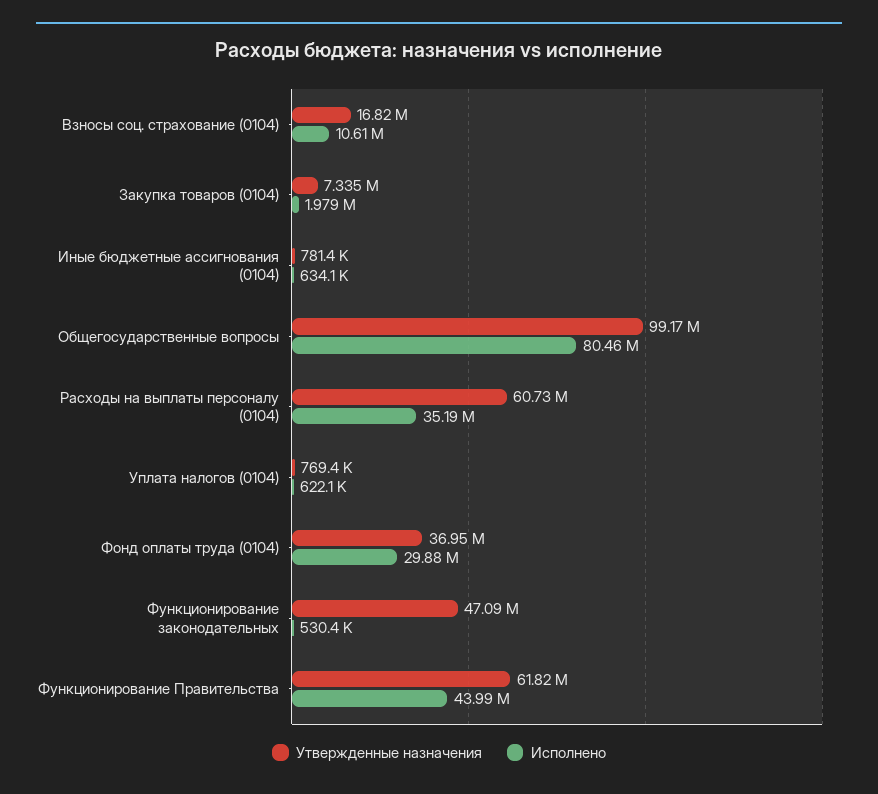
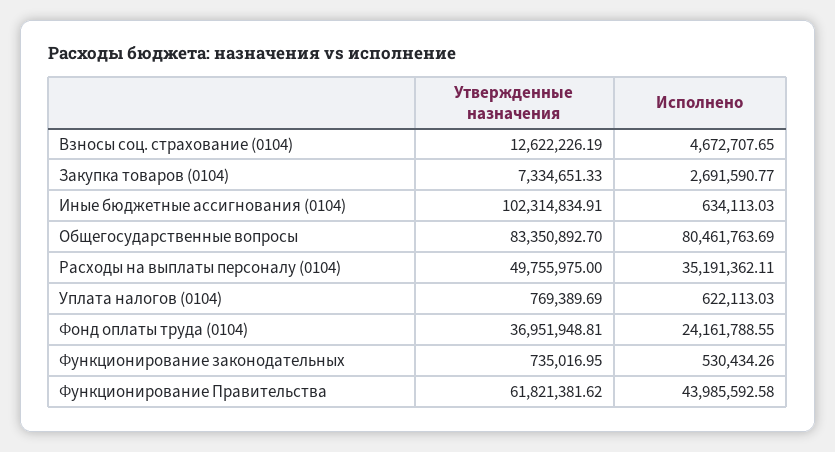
  {
    "Утвержденные назначения": {
-     "Взносы соц. страхование (0104)": 16820000,
+     "Взносы соц. страхование (0104)": 12622226.19,
      "Закупка товаров (0104)": 7334651.33,
-     "Иные бюджетные ассигнования (0104)": 781400,
+     "Иные бюджетные ассигнования (0104)": 102314834.91,
-     "Общегосударственные вопросы": 99170000,
+     "Общегосударственные вопросы": 83350892.7,
-     "Расходы на выплаты персоналу (0104)": 60730000,
+     "Расходы на выплаты персоналу (0104)": 49755975,
      "Уплата налогов (0104)": 769389.69,
      "Фонд оплаты труда (0104)": 36951948.81,
-     "Функционирование законодательных": 47090000,
+     "Функционирование законодательных": 735016.95,
      "Функционирование Правительства": 61821381.62
    },
    "Исполнено": {
-     "Взносы соц. страхование (0104)": 10610000,
+     "Взносы соц. страхование (0104)": 4672707.65,
-     "Закупка товаров (0104)": 1979000,
+     "Закупка товаров (0104)": 2691590.77,
      "Иные бюджетные ассигнования (0104)": 634113.03,
      "Общегосударственные вопросы": 80461763.69,
      "Расходы на выплаты персоналу (0104)": 35191362.11,
      "Уплата налогов (0104)": 622113.03,
-     "Фонд оплаты труда (0104)": 29880000,
+     "Фонд оплаты труда (0104)": 24161788.55,
      "Функционирование законодательных": 530434.26,
      "Функционирование Правительства": 43985592.58
    }
  }

